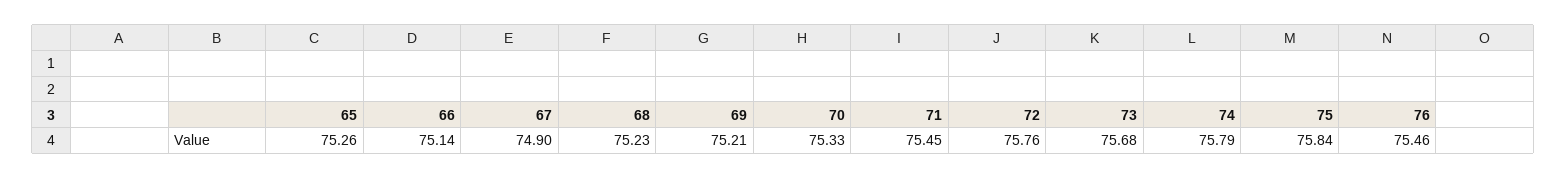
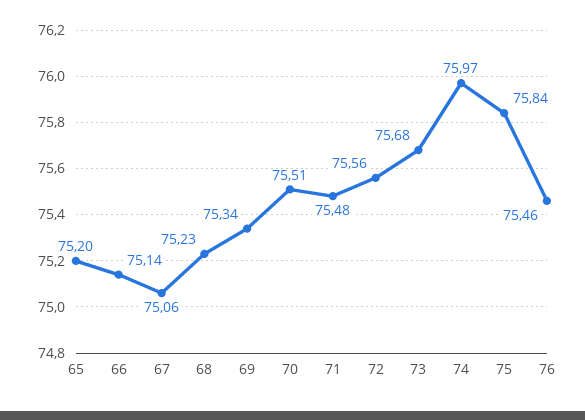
  {
-   "65": 75.26,
+   "65": 75.2,
    "66": 75.14,
-   "67": 74.9,
+   "67": 75.06,
    "68": 75.23,
-   "69": 75.21,
+   "69": 75.34,
-   "70": 75.33,
+   "70": 75.51,
-   "71": 75.45,
+   "71": 75.48,
-   "72": 75.76,
+   "72": 75.56,
    "73": 75.68,
-   "74": 75.79,
+   "74": 75.97,
    "75": 75.84,
    "76": 75.46
  }

